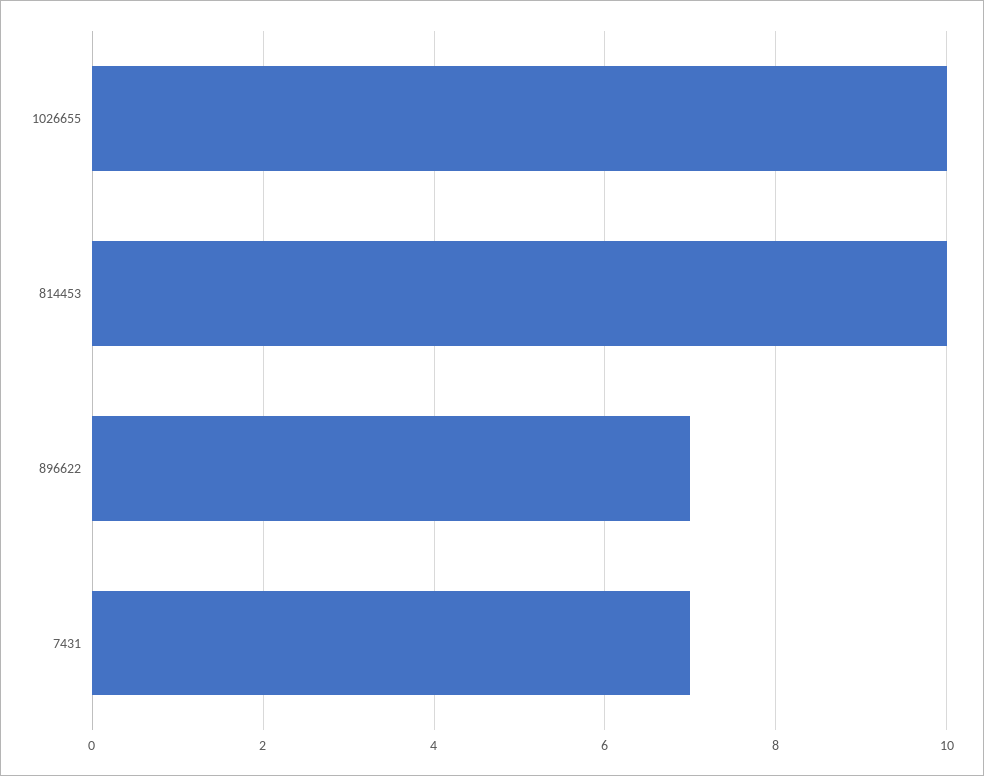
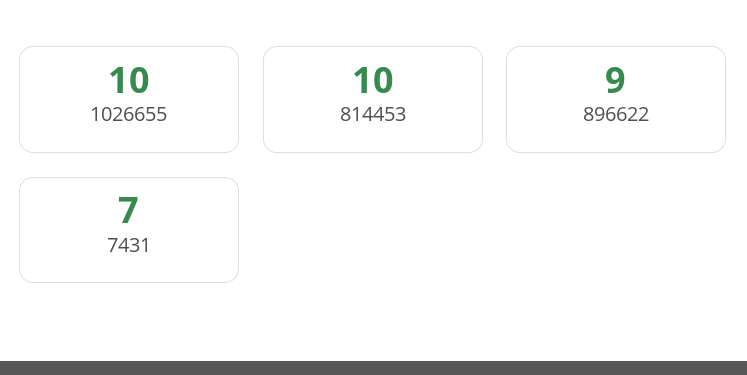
  {
    "1026655": 10,
    "814453": 10,
-   "896622": 7,
+   "896622": 9,
    "7431": 7
  }

